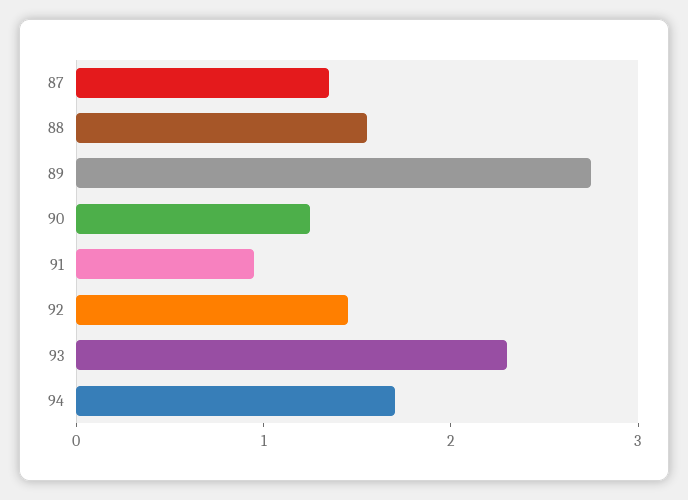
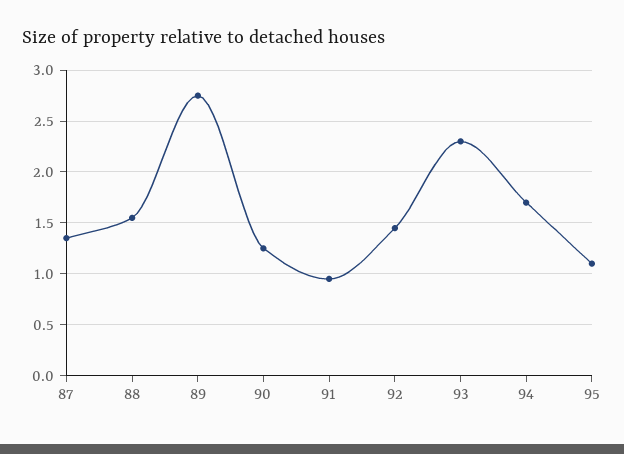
  {
    "87": 1.4,
    "88": 1.6,
    "89": 2.8,
    "90": 1.3,
    "91": 1,
    "92": 1.5,
    "93": 2.3,
-   "94": 1.7
+   "94": 1.7,
+   "95": 1.1
  }

